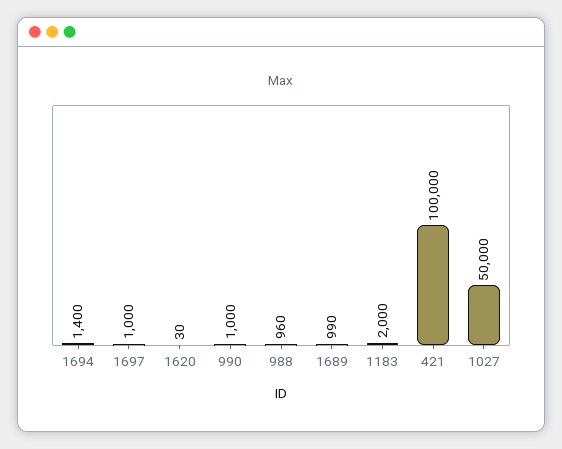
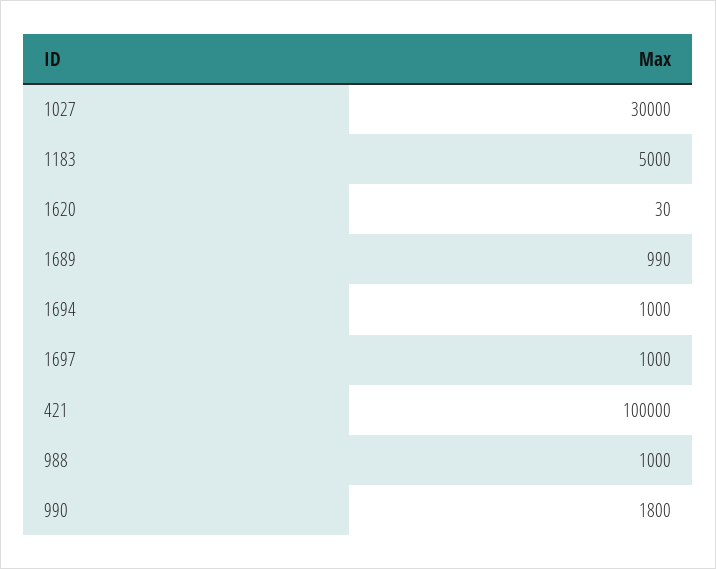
  {
-   "1694": 1400,
+   "1694": 1000,
    "1697": 1000,
    "1620": 30,
-   "990": 1000,
+   "990": 1800,
-   "988": 960,
+   "988": 1000,
    "1689": 990,
-   "1183": 2000,
+   "1183": 5000,
    "421": 100000,
-   "1027": 50000
+   "1027": 30000
  }

